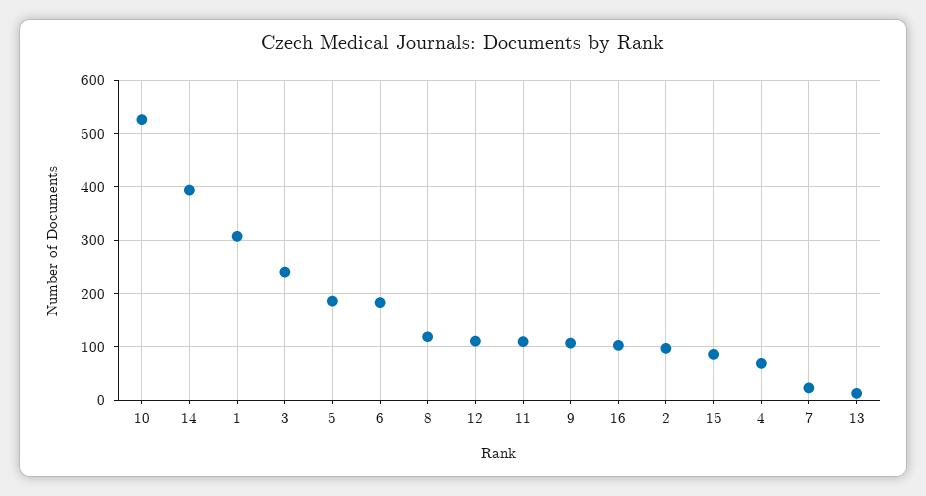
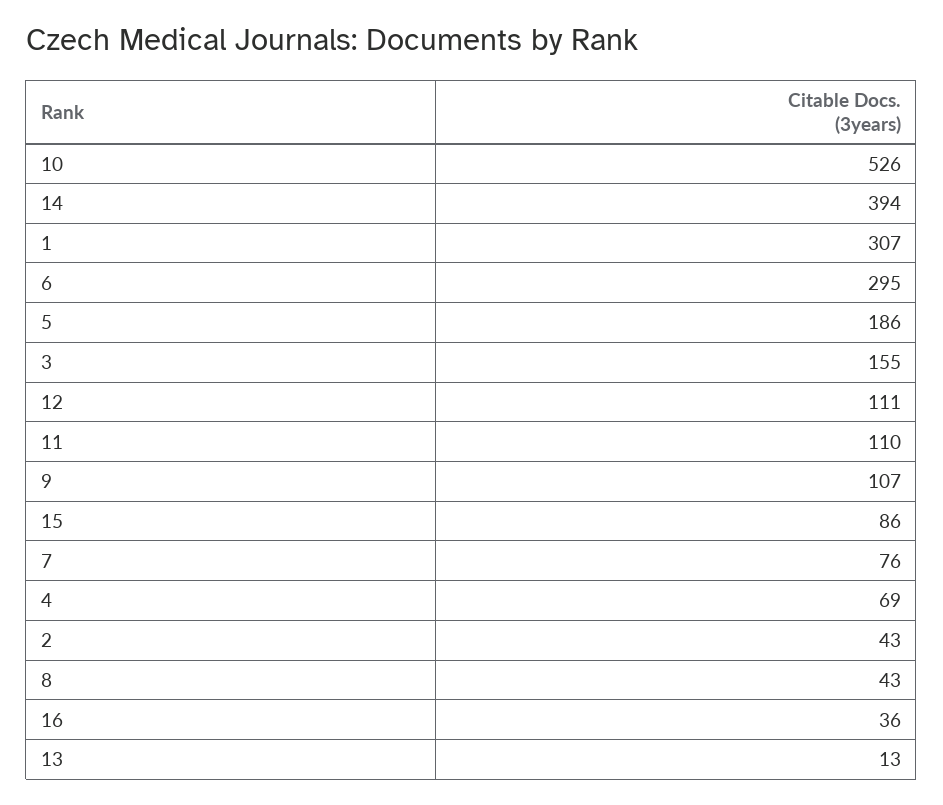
  {
    "10": 526,
    "14": 394,
    "1": 307,
-   "3": 240,
+   "3": 155,
    "5": 186,
-   "6": 180,
+   "6": 295,
-   "8": 120,
+   "8": 43,
    "12": 111,
    "11": 110,
    "9": 107,
-   "16": 100,
+   "16": 36,
-   "2": 100,
+   "2": 43,
    "15": 86,
    "4": 69,
-   "7": 20,
+   "7": 76,
    "13": 13
  }

